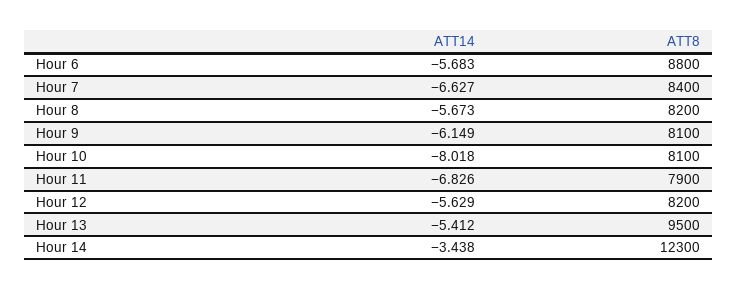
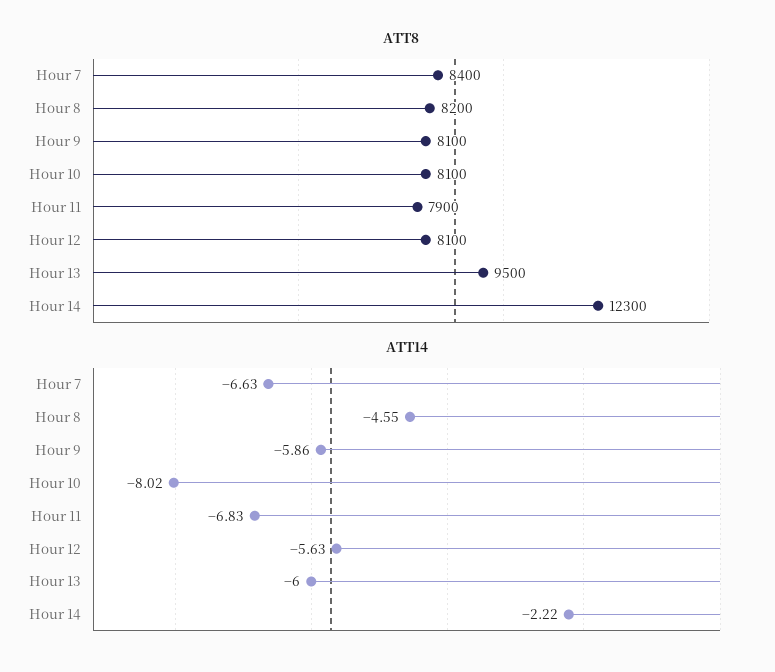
  {
    "ATT14": {
-     "Hour 6": -5.683,
      "Hour 7": -6.627,
-     "Hour 8": -5.673,
+     "Hour 8": -4.55,
-     "Hour 9": -6.149,
+     "Hour 9": -5.86,
      "Hour 10": -8.018,
      "Hour 11": -6.826,
      "Hour 12": -5.629,
-     "Hour 13": -5.412,
+     "Hour 13": -6,
-     "Hour 14": -3.438
+     "Hour 14": -2.22
    },
    "ATT8": {
-     "Hour 6": 8800,
      "Hour 7": 8400,
      "Hour 8": 8200,
      "Hour 9": 8100,
      "Hour 10": 8100,
      "Hour 11": 7900,
-     "Hour 12": 8200,
+     "Hour 12": 8100,
      "Hour 13": 9500,
      "Hour 14": 12300
    }
  }

